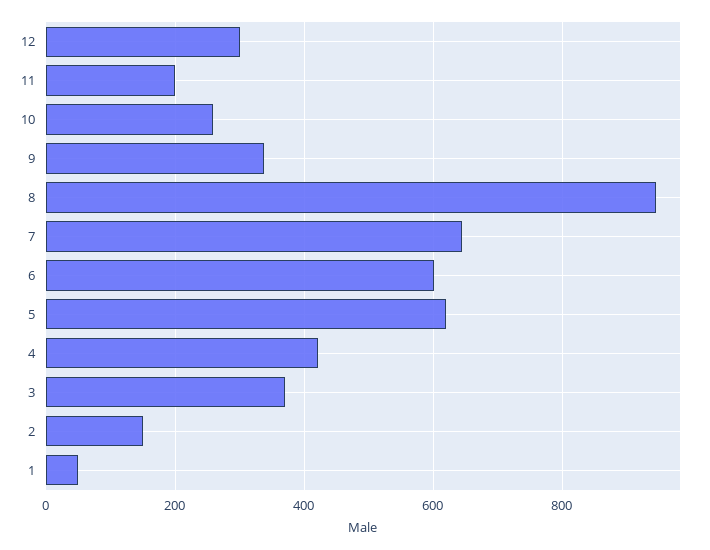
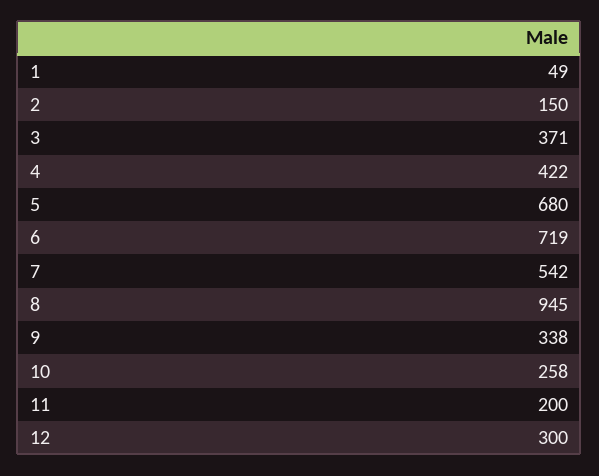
  {
    "12": 300,
    "11": 200,
    "10": 258,
    "9": 338,
    "8": 945,
-   "7": 640,
+   "7": 542,
-   "6": 600,
+   "6": 719,
-   "5": 620,
+   "5": 680,
    "4": 422,
    "3": 371,
    "2": 150,
    "1": 49
  }

